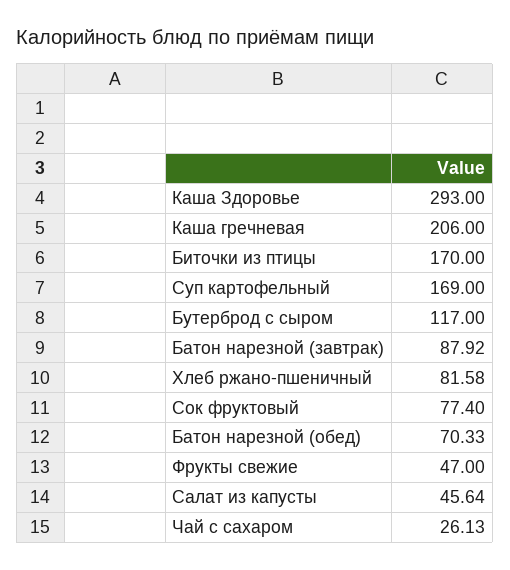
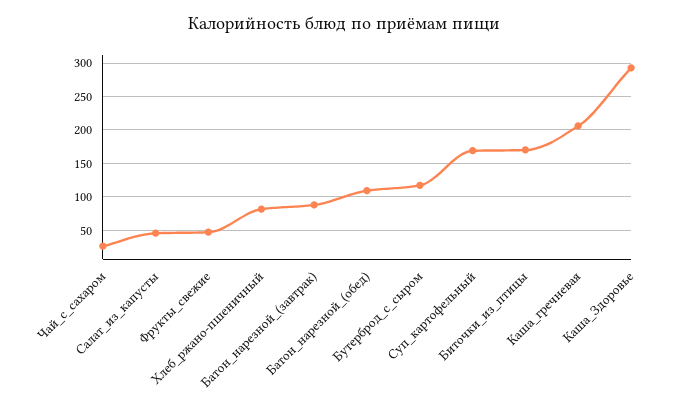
  {
    "Каша Здоровье": 293,
    "Каша гречневая": 206,
    "Биточки из птицы": 170,
    "Суп картофельный": 169,
    "Бутерброд с сыром": 117,
    "Батон нарезной (завтрак)": 87.92,
    "Хлеб ржано-пшеничный": 81.58,
-   "Сок фруктовый": 77.4,
-   "Батон нарезной (обед)": 70.33,
+   "Батон нарезной (обед)": 110,
    "Фрукты свежие": 47,
    "Салат из капусты": 45.64,
    "Чай с сахаром": 26.13
  }

